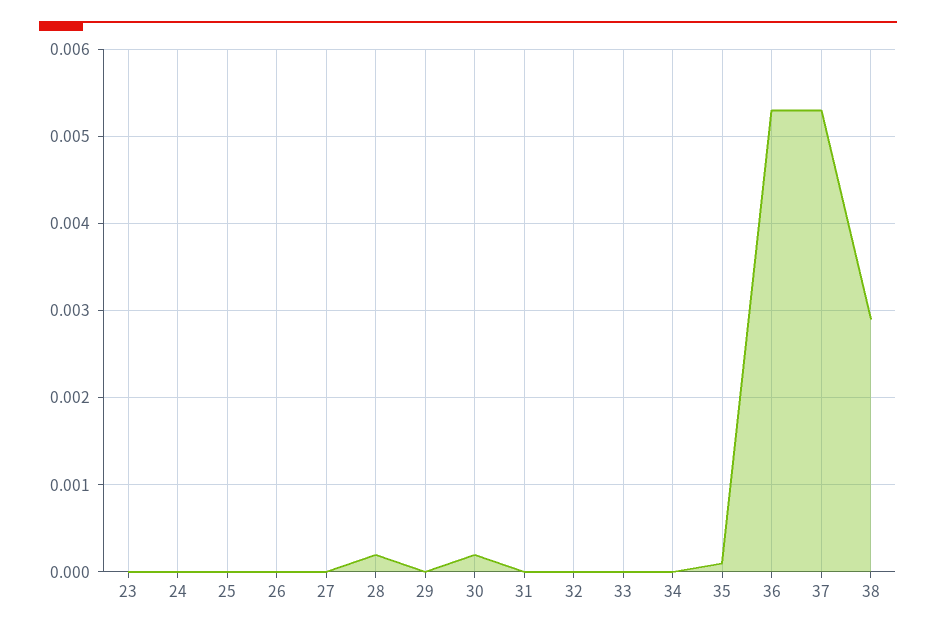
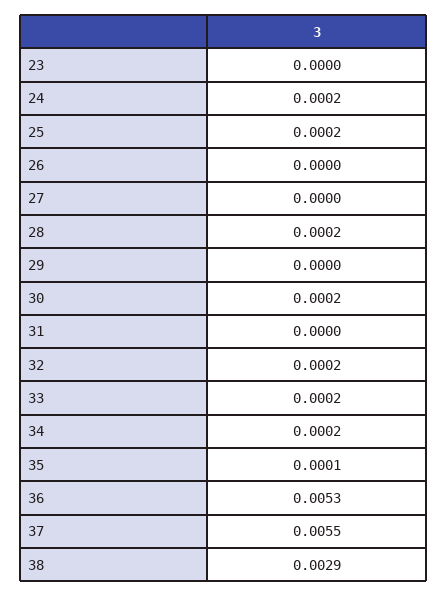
  {
    "23": 0,
-   "24": 0,
+   "24": 0.0002,
-   "25": 0,
+   "25": 0.0002,
    "26": 0,
    "27": 0,
    "28": 0.0002,
    "29": 0,
    "30": 0.0002,
    "31": 0,
-   "32": 0,
+   "32": 0.0002,
-   "33": 0,
+   "33": 0.0002,
-   "34": 0,
+   "34": 0.0002,
    "35": 0.0001,
    "36": 0.0053,
-   "37": 0.0053,
+   "37": 0.0055,
    "38": 0.0029
  }

